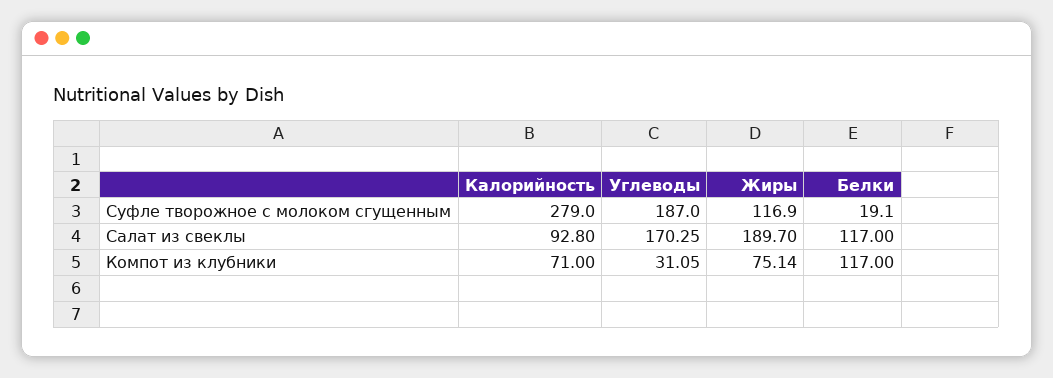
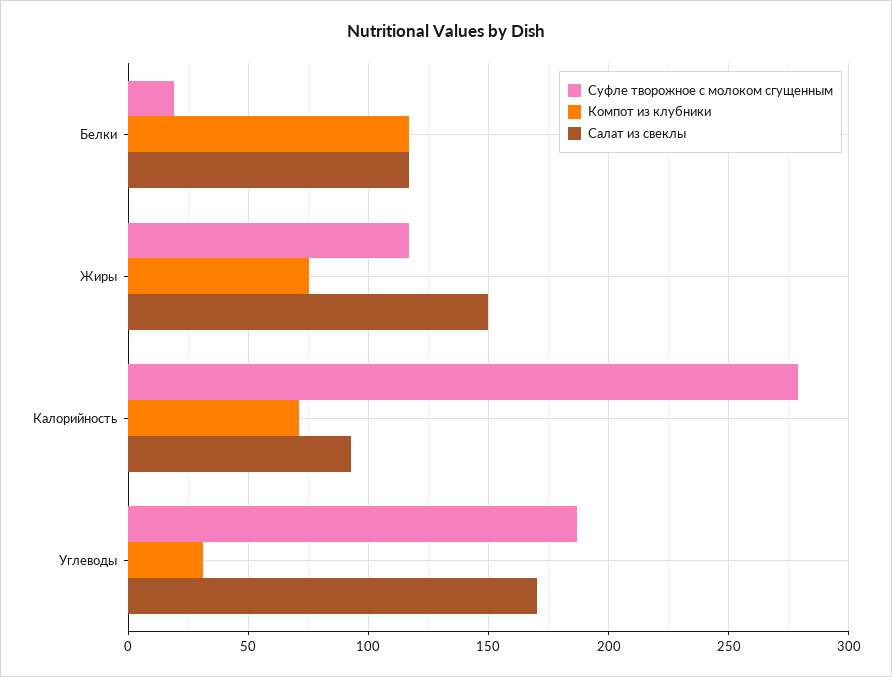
  {
    "Суфле творожное с молоком сгущенным": {
      "Калорийность": 279,
      "Углеводы": 187,
      "Жиры": 116.9,
      "Белки": 19.1
    },
    "Салат из свеклы": {
      "Калорийность": 92.8,
      "Углеводы": 170.25,
-     "Жиры": 189.7,
+     "Жиры": 150,
      "Белки": 117
    },
    "Компот из клубники": {
      "Калорийность": 71,
      "Углеводы": 31.05,
      "Жиры": 75.14,
      "Белки": 117
    }
  }

